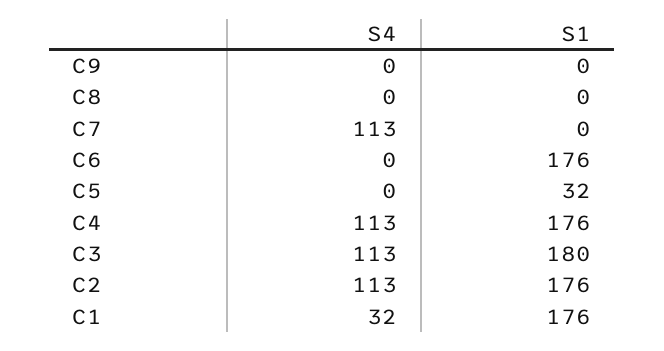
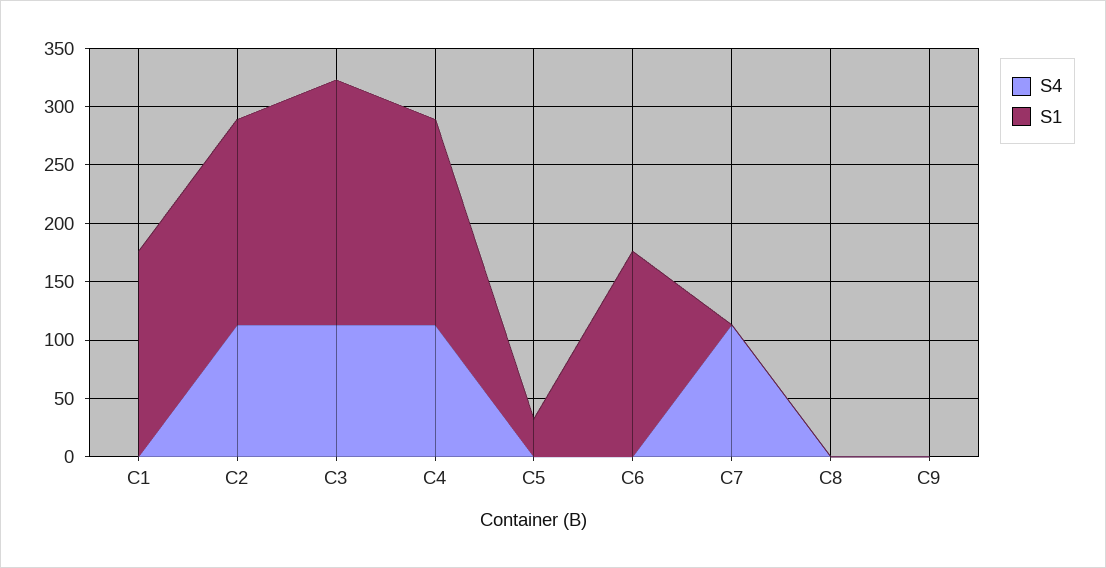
  {
    "S4": {
      "C9": 0,
      "C8": 0,
      "C7": 113,
      "C6": 0,
      "C5": 0,
      "C4": 113,
      "C3": 113,
      "C2": 113,
-     "C1": 32
+     "C1": 0
    },
    "S1": {
      "C9": 0,
      "C8": 0,
      "C7": 0,
      "C6": 176,
      "C5": 32,
      "C4": 176,
-     "C3": 180,
+     "C3": 210,
      "C2": 176,
      "C1": 176
    }
  }

